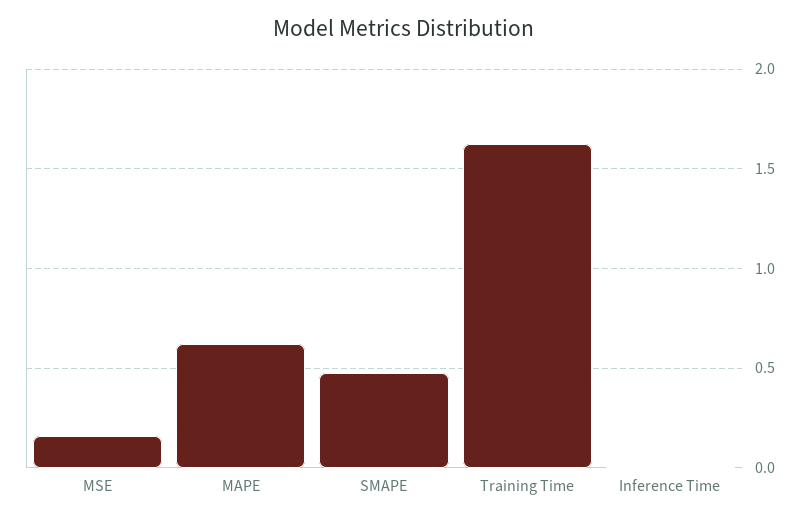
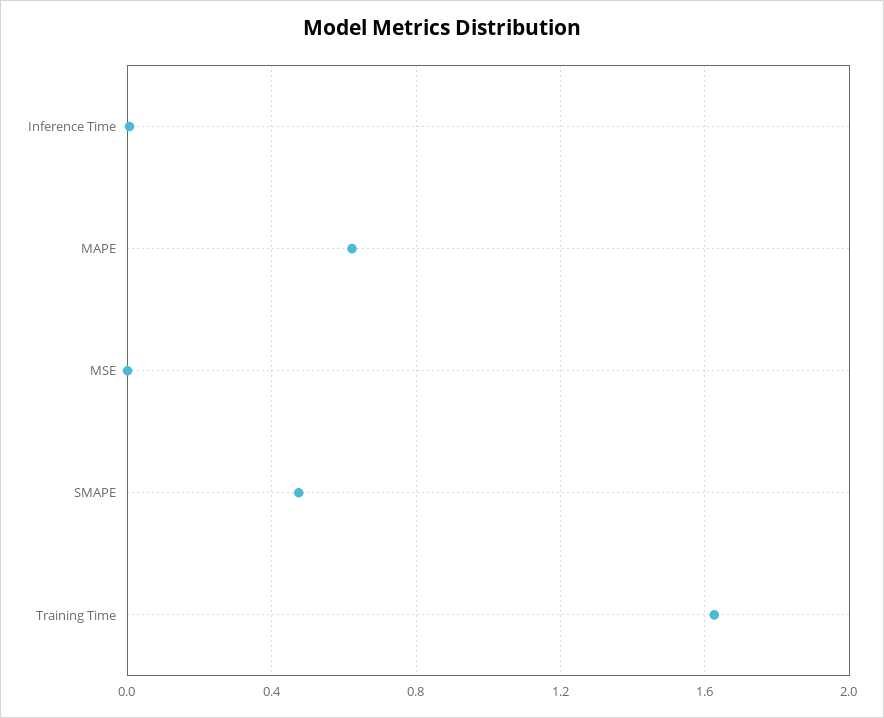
  {
-   "MSE": 0.15,
+   "MSE": 0,
    "MAPE": 0.6,
    "SMAPE": 0.5,
    "Training Time": 1.65,
    "Inference Time": 0
  }

